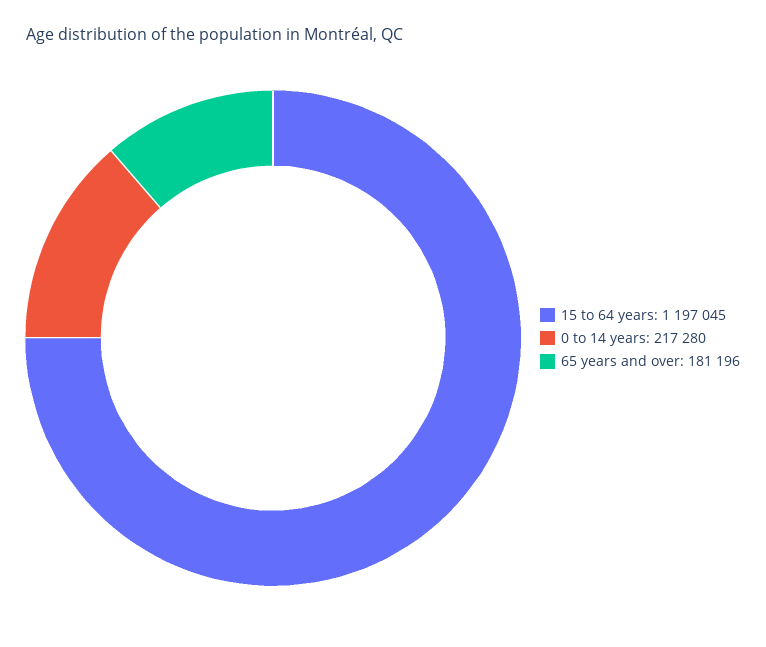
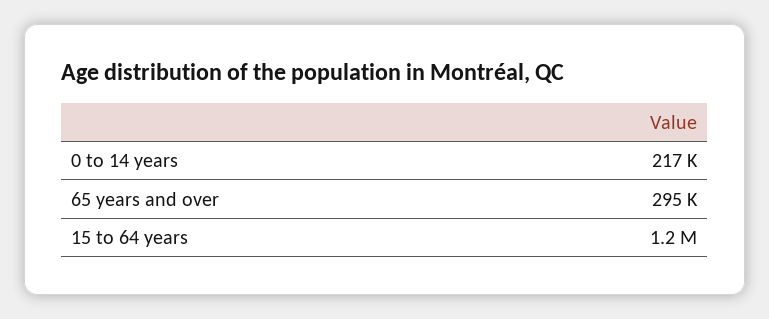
  {
    "15 to 64 years": 1197045,
    "0 to 14 years": 217280,
-   "65 years and over": 181196
+   "65 years and over": 295000
  }

